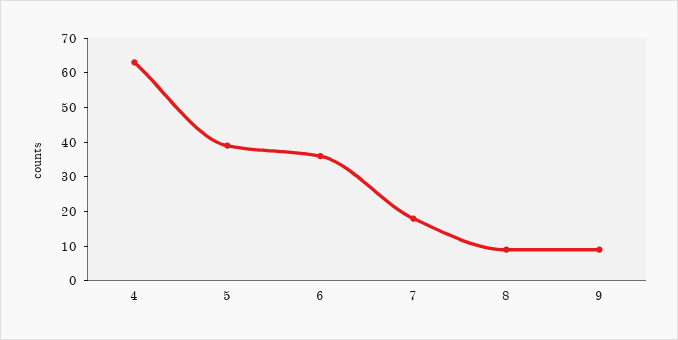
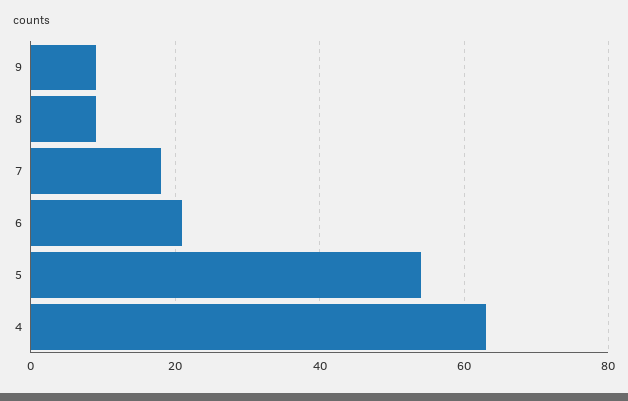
  {
    "4": 65,
-   "5": 40,
+   "5": 55,
-   "6": 35,
+   "6": 20,
    "7": 20,
    "8": 10,
    "9": 10
  }

